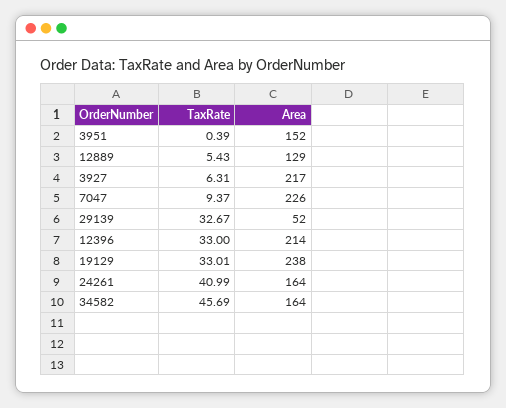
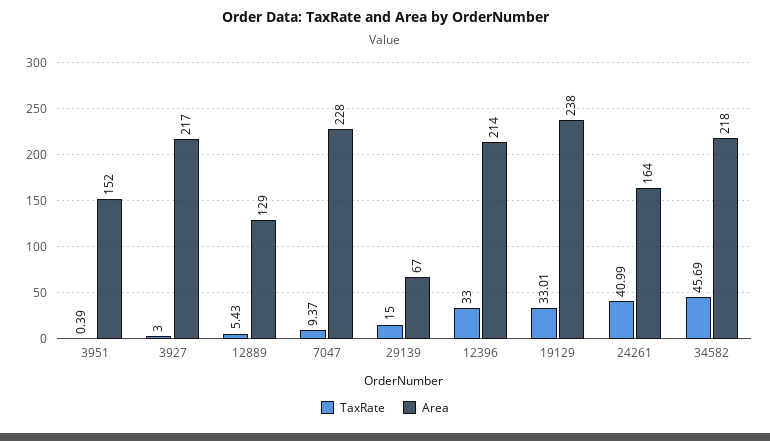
  {
    "TaxRate": {
      "3951": 0.39,
      "12889": 5.43,
-     "3927": 6.31,
+     "3927": 3,
      "7047": 9.37,
-     "29139": 32.67,
+     "29139": 15,
      "12396": 33,
      "19129": 33.01,
      "24261": 40.99,
      "34582": 45.69
    },
    "Area": {
      "3951": 152,
      "12889": 129,
      "3927": 217,
-     "7047": 226,
+     "7047": 228,
-     "29139": 52,
+     "29139": 67,
      "12396": 214,
      "19129": 238,
      "24261": 164,
-     "34582": 164
+     "34582": 218
    }
  }

